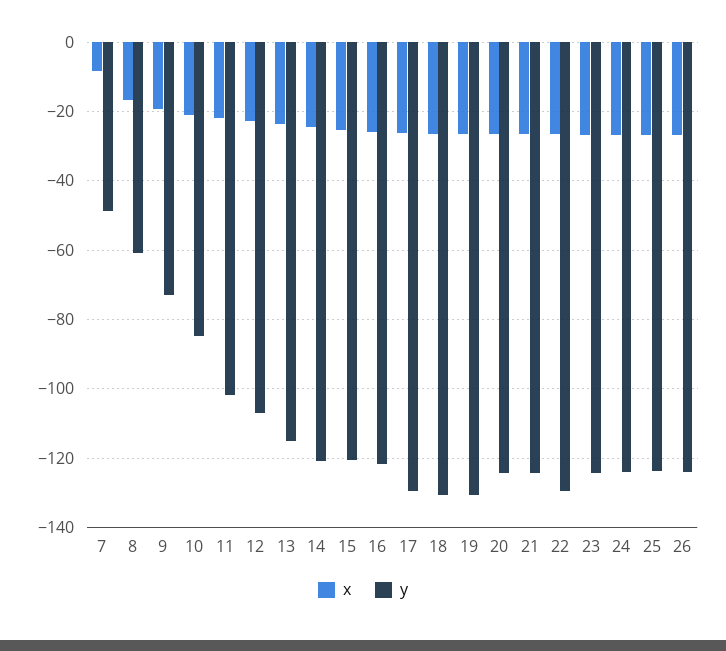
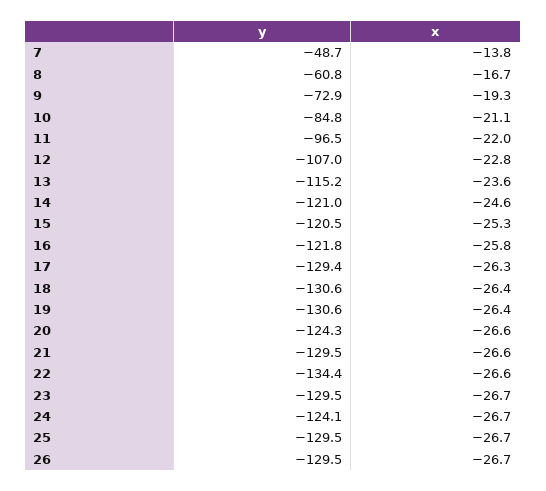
  {
    "x": {
-     "7": -8,
+     "7": -13.8,
      "8": -16.7,
      "9": -19.3,
      "10": -21.1,
      "11": -22,
      "12": -22.8,
      "13": -23.6,
      "14": -24.6,
      "15": -25.3,
      "16": -25.8,
      "17": -26.3,
      "18": -26.4,
      "19": -26.4,
      "20": -26.6,
      "21": -26.6,
      "22": -26.6,
      "23": -26.7,
      "24": -26.7,
      "25": -26.7,
      "26": -26.7
    },
    "y": {
      "7": -48.7,
      "8": -60.8,
      "9": -72.9,
      "10": -84.8,
-     "11": -102,
+     "11": -96.5,
      "12": -107,
      "13": -115.2,
      "14": -121,
      "15": -120.5,
      "16": -121.8,
      "17": -129.4,
      "18": -130.6,
      "19": -130.6,
      "20": -124.3,
-     "21": -124,
+     "21": -129.5,
-     "22": -130,
+     "22": -134.4,
-     "23": -124,
+     "23": -129.5,
      "24": -124.1,
-     "25": -124,
+     "25": -129.5,
-     "26": -124
+     "26": -129.5
    }
  }

